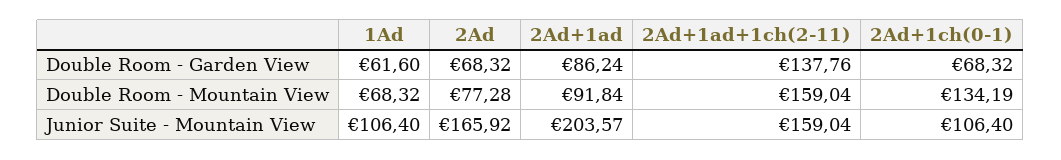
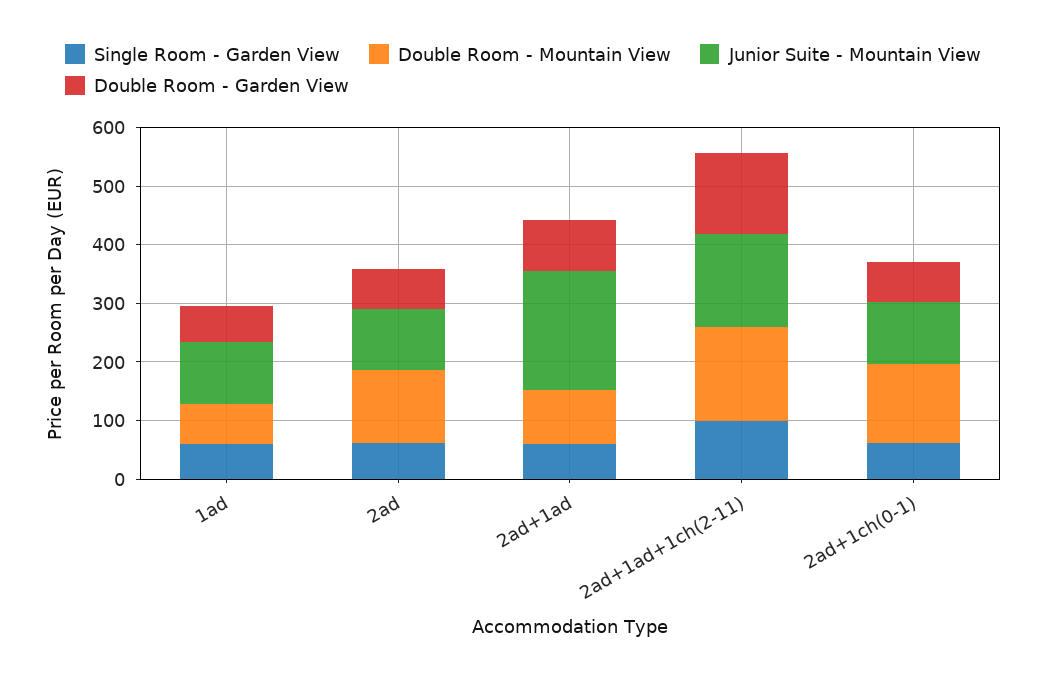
  {
    "Double Room - Garden View": {
      "1Ad": 61.6,
      "2Ad": 68.32,
      "2Ad+1ad": 86.24,
      "2Ad+1ad+1ch(2-11)": 137.76,
      "2Ad+1ch(0-1)": 68.32
    },
    "Double Room - Mountain View": {
      "1Ad": 68.32,
-     "2Ad": 77.28,
+     "2Ad": 120,
      "2Ad+1ad": 91.84,
      "2Ad+1ad+1ch(2-11)": 159.04,
      "2Ad+1ch(0-1)": 134.19
    },
    "Junior Suite - Mountain View": {
      "1Ad": 106.4,
-     "2Ad": 165.92,
+     "2Ad": 100,
      "2Ad+1ad": 203.57,
      "2Ad+1ad+1ch(2-11)": 159.04,
      "2Ad+1ch(0-1)": 106.4
-   }
+   },
+   "Single Room - Garden View": {
+     "1Ad": 60,
+     "2Ad": 60,
+     "2Ad+1ad": 60,
+     "2Ad+1ad+1ch(2-11)": 100,
+     "2Ad+1ch(0-1)": 60
+   }
  }

